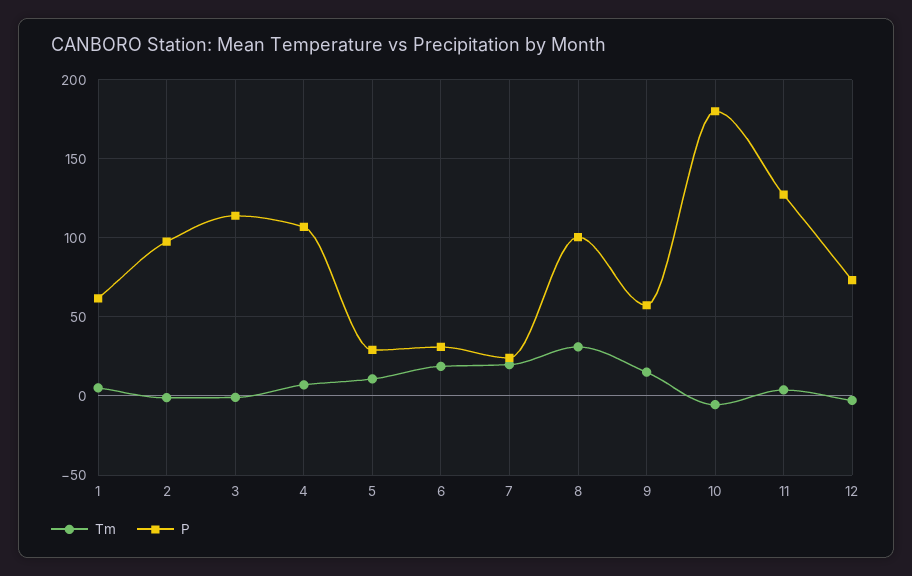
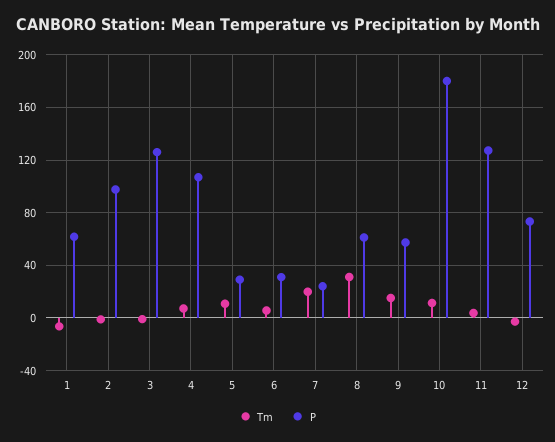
  {
    "Tm": {
-     "1": 5,
+     "1": -5,
      "2": 0,
      "3": 0,
      "4": 5,
      "5": 10,
-     "6": 20,
+     "6": 5,
      "7": 20,
      "8": 30,
      "9": 15,
-     "10": -5,
+     "10": 10,
      "11": 5,
      "12": -5
    },
    "P": {
      "1": 60,
      "2": 100,
-     "3": 115,
+     "3": 125,
      "4": 105,
      "5": 30,
      "6": 30,
      "7": 25,
-     "8": 100,
+     "8": 60,
      "9": 55,
      "10": 180,
      "11": 125,
      "12": 75
    }
  }

